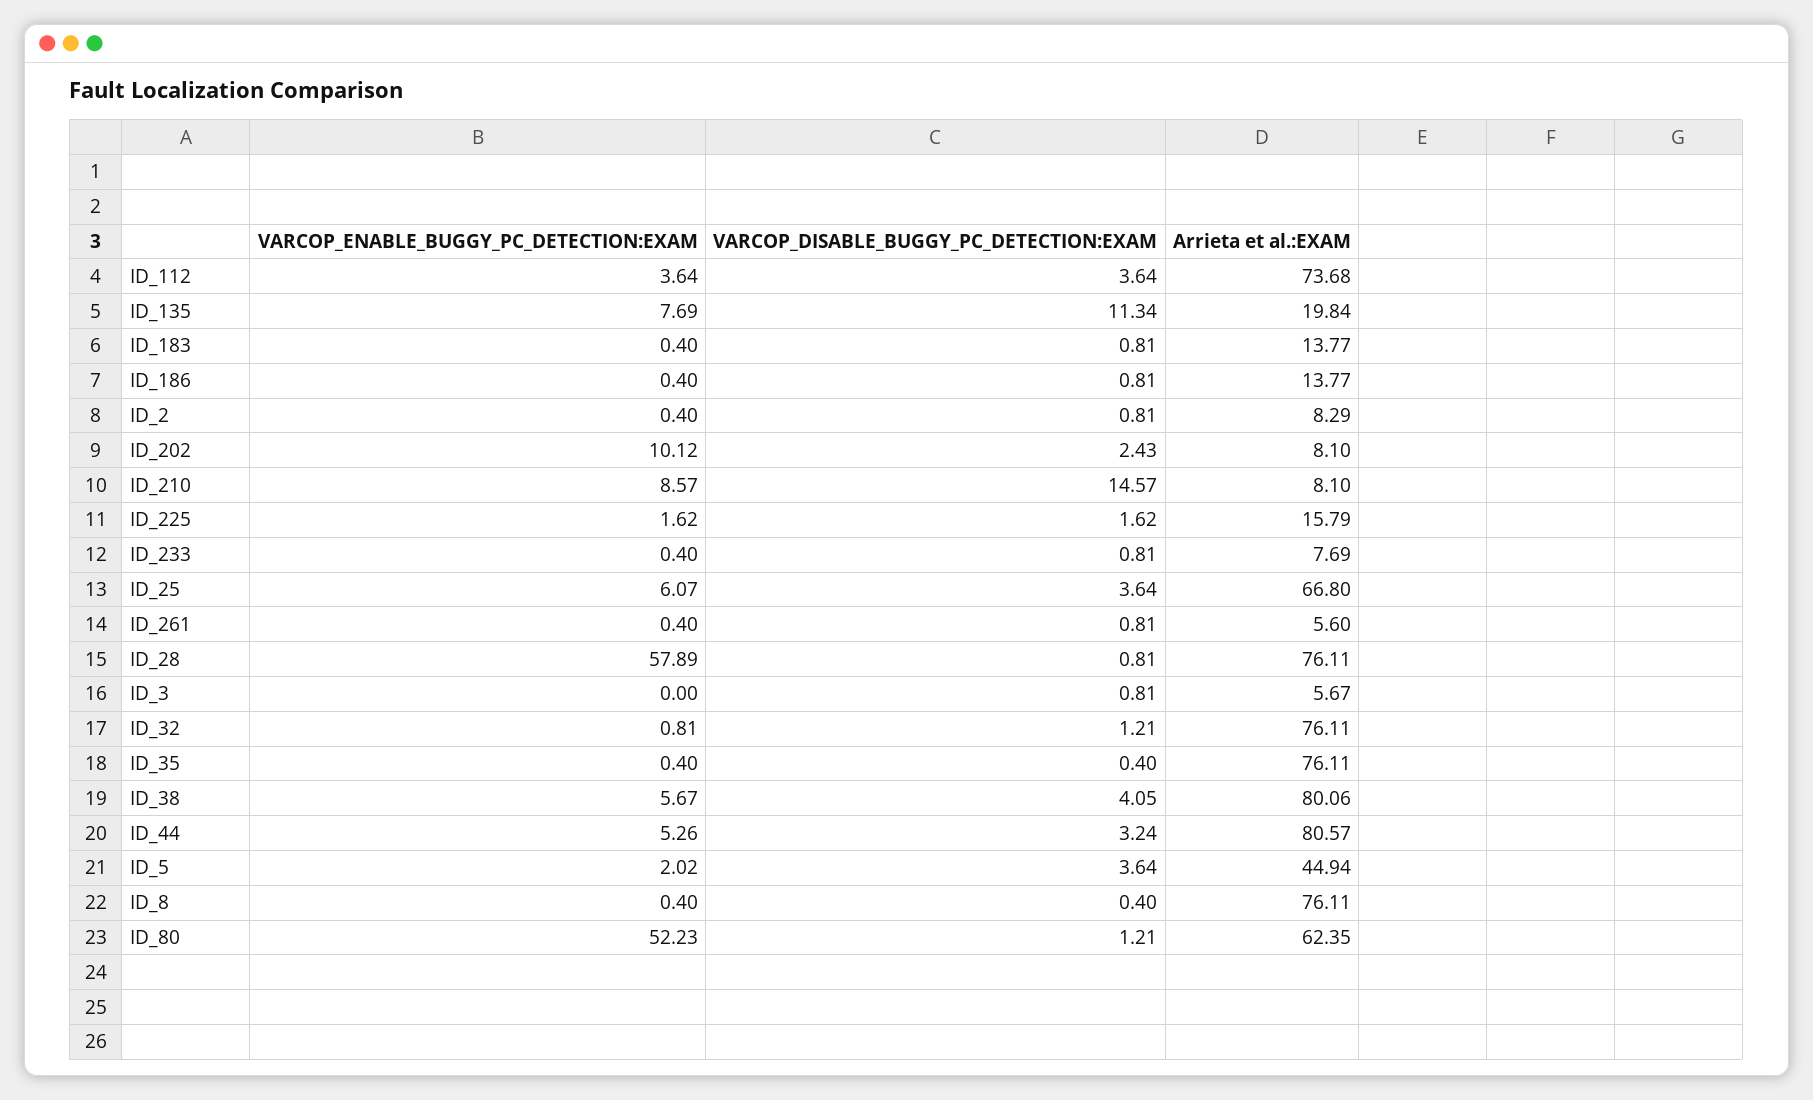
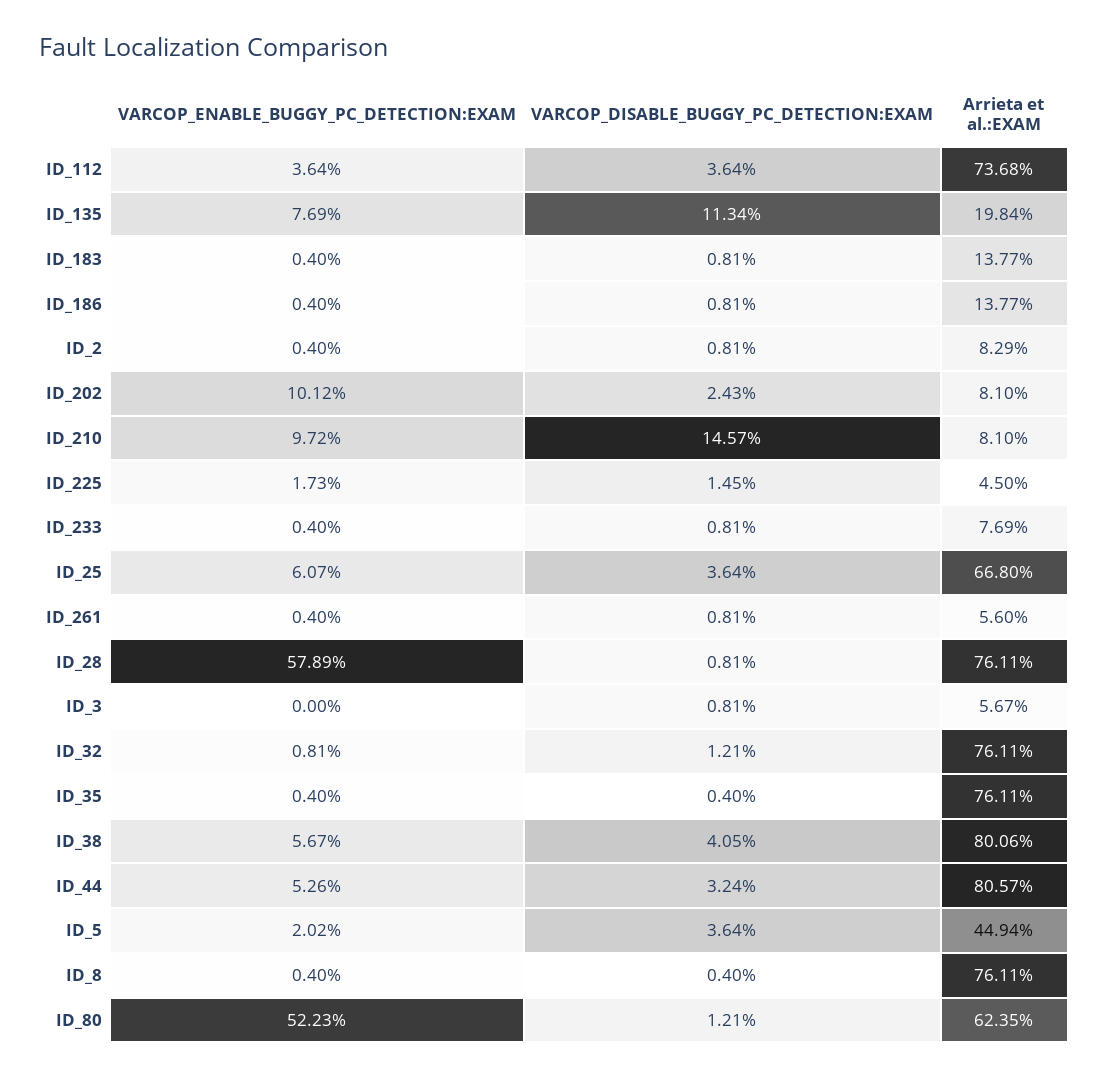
  {
    "VARCOP_ENABLE_BUGGY_PC_DETECTION:EXAM": {
      "ID_112": 3.64,
      "ID_135": 7.69,
      "ID_183": 0.4,
      "ID_186": 0.4,
      "ID_2": 0.4,
      "ID_202": 10.12,
-     "ID_210": 8.57,
+     "ID_210": 9.72,
-     "ID_225": 1.62,
+     "ID_225": 1.73,
      "ID_233": 0.4,
      "ID_25": 6.07,
      "ID_261": 0.4,
      "ID_28": 57.89,
      "ID_3": 0,
      "ID_32": 0.81,
      "ID_35": 0.4,
      "ID_38": 5.67,
      "ID_44": 5.26,
      "ID_5": 2.02,
      "ID_8": 0.4,
      "ID_80": 52.23
    },
    "VARCOP_DISABLE_BUGGY_PC_DETECTION:EXAM": {
      "ID_112": 3.64,
      "ID_135": 11.34,
      "ID_183": 0.81,
      "ID_186": 0.81,
      "ID_2": 0.81,
      "ID_202": 2.43,
      "ID_210": 14.57,
-     "ID_225": 1.62,
+     "ID_225": 1.45,
      "ID_233": 0.81,
      "ID_25": 3.64,
      "ID_261": 0.81,
      "ID_28": 0.81,
      "ID_3": 0.81,
      "ID_32": 1.21,
      "ID_35": 0.4,
      "ID_38": 4.05,
      "ID_44": 3.24,
      "ID_5": 3.64,
      "ID_8": 0.4,
      "ID_80": 1.21
    },
    "Arrieta et al.:EXAM": {
      "ID_112": 73.68,
      "ID_135": 19.84,
      "ID_183": 13.77,
      "ID_186": 13.77,
      "ID_2": 8.29,
      "ID_202": 8.1,
      "ID_210": 8.1,
-     "ID_225": 15.79,
+     "ID_225": 4.5,
      "ID_233": 7.69,
      "ID_25": 66.8,
      "ID_261": 5.6,
      "ID_28": 76.11,
      "ID_3": 5.67,
      "ID_32": 76.11,
      "ID_35": 76.11,
      "ID_38": 80.06,
      "ID_44": 80.57,
      "ID_5": 44.94,
      "ID_8": 76.11,
      "ID_80": 62.35
    }
  }

